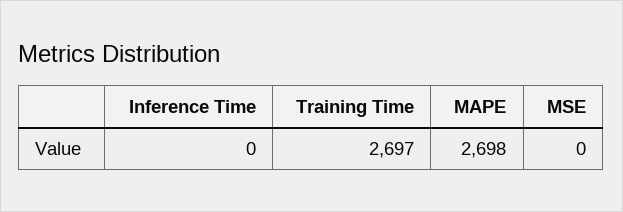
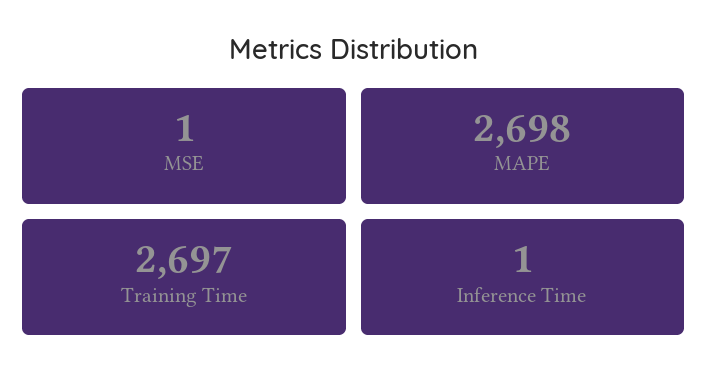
  {
-   "Inference Time": 0,
+   "Inference Time": 1,
    "Training Time": 2697,
    "MAPE": 2698,
-   "MSE": 0
+   "MSE": 1
  }

